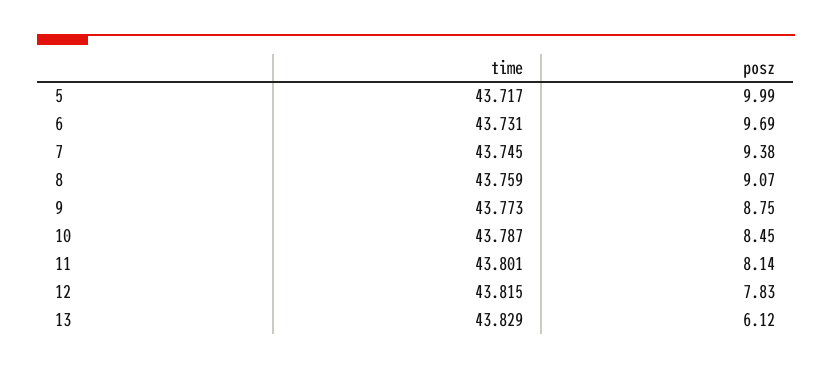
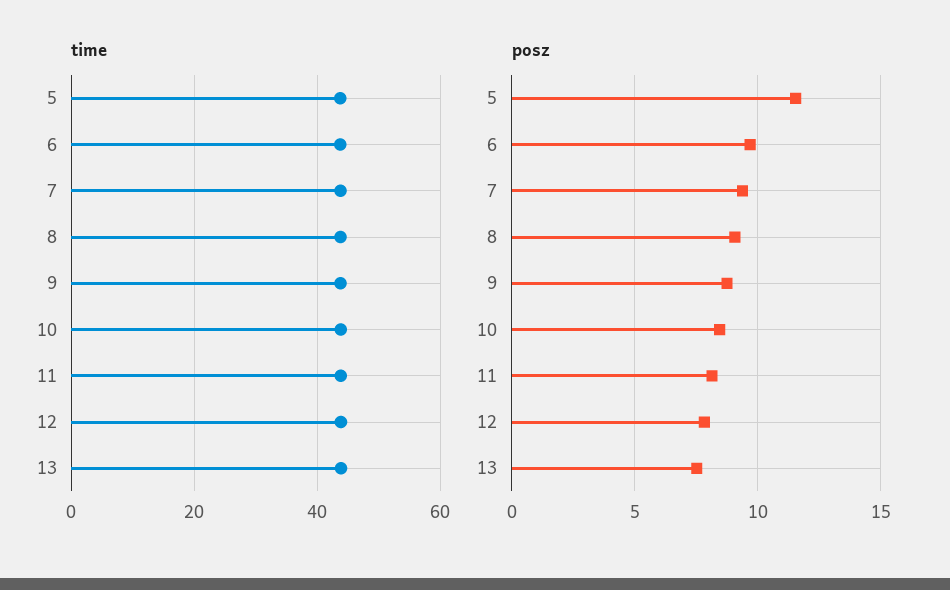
  {
    "time": {
      "5": 43.717,
      "6": 43.731,
      "7": 43.745,
      "8": 43.759,
      "9": 43.773,
      "10": 43.787,
      "11": 43.801,
      "12": 43.815,
      "13": 43.829
    },
    "posz": {
-     "5": 9.99,
+     "5": 11.5,
      "6": 9.69,
      "7": 9.38,
      "8": 9.07,
      "9": 8.75,
      "10": 8.45,
      "11": 8.14,
      "12": 7.83,
-     "13": 6.12
+     "13": 7.5
    }
  }

